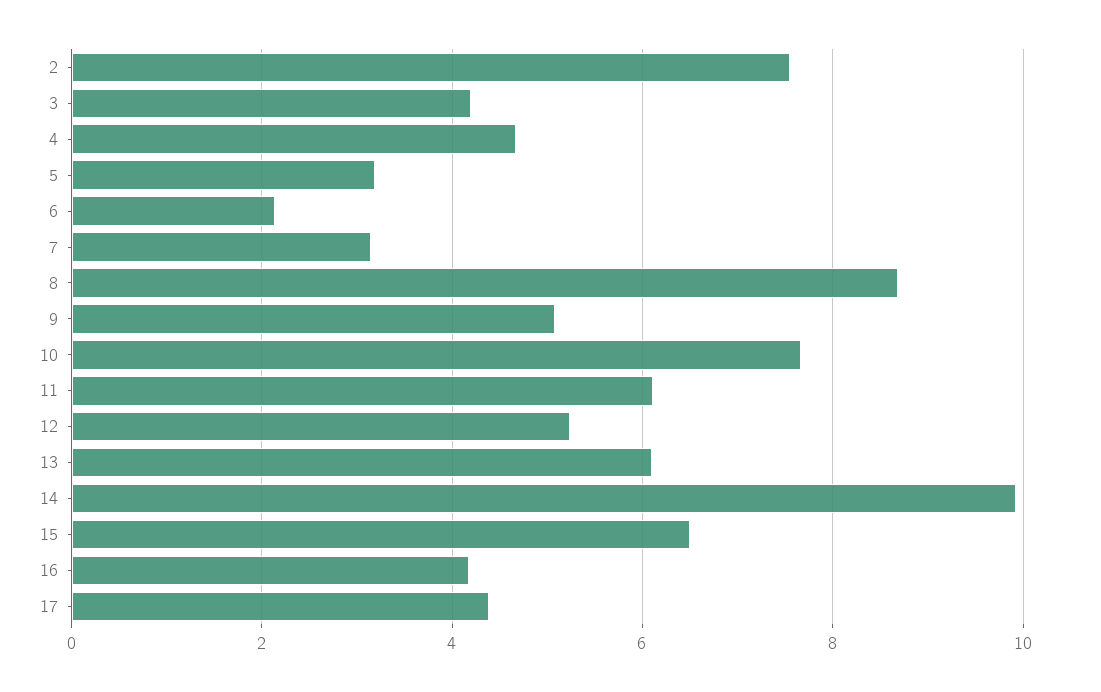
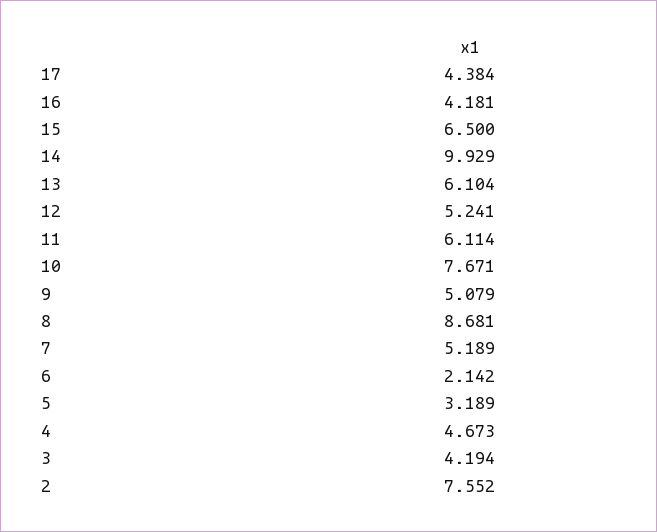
  {
    "2": 7.552,
    "3": 4.194,
    "4": 4.673,
    "5": 3.189,
    "6": 2.142,
-   "7": 3.2,
+   "7": 5.189,
    "8": 8.681,
    "9": 5.079,
    "10": 7.671,
    "11": 6.114,
    "12": 5.241,
    "13": 6.104,
    "14": 9.929,
    "15": 6.5,
    "16": 4.181,
    "17": 4.384
  }

